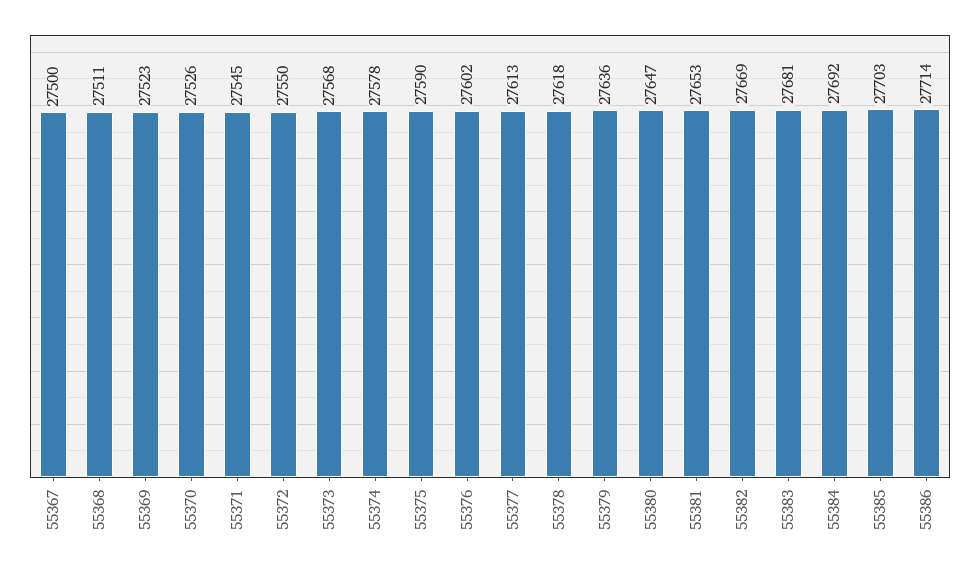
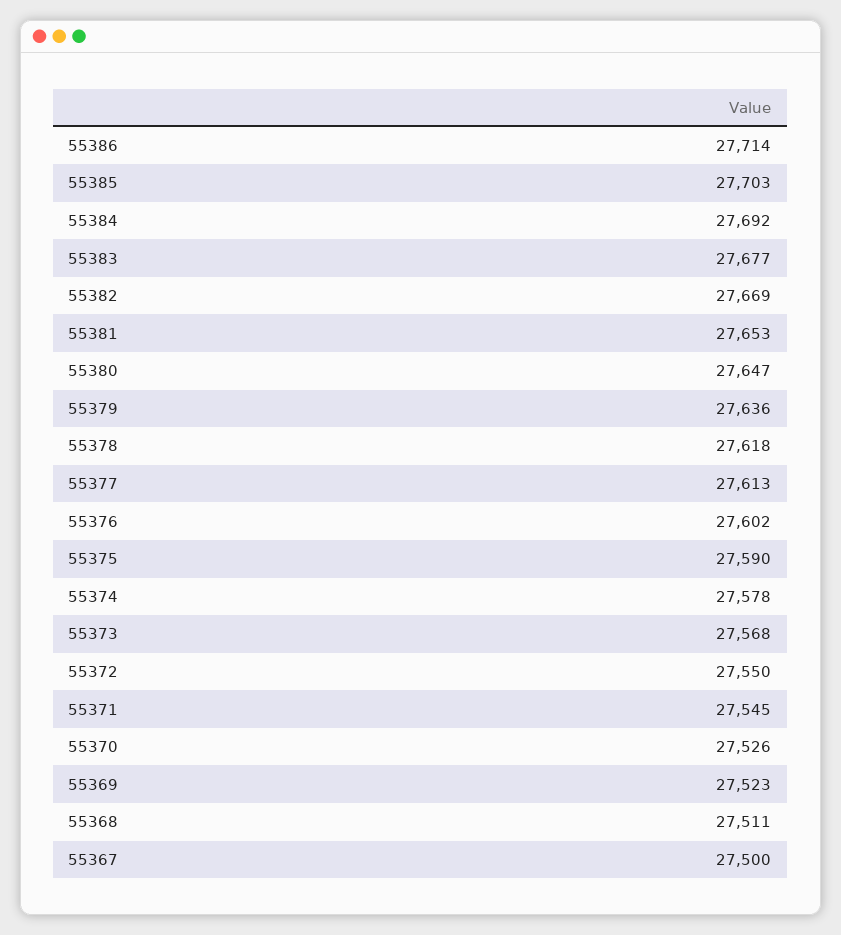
  {
    "55367": 27500,
    "55368": 27511,
    "55369": 27523,
    "55370": 27526,
    "55371": 27545,
    "55372": 27550,
    "55373": 27568,
    "55374": 27578,
    "55375": 27590,
    "55376": 27602,
    "55377": 27613,
    "55378": 27618,
    "55379": 27636,
    "55380": 27647,
    "55381": 27653,
    "55382": 27669,
-   "55383": 27681,
+   "55383": 27677,
    "55384": 27692,
    "55385": 27703,
    "55386": 27714
  }

